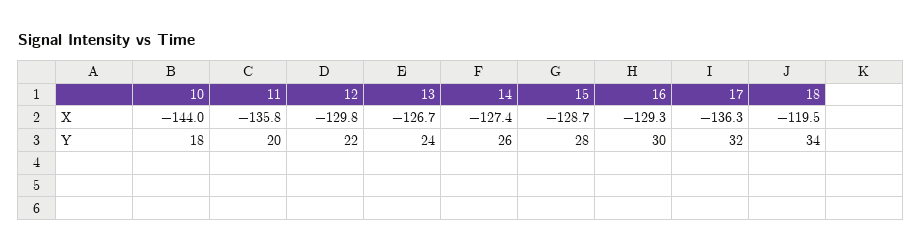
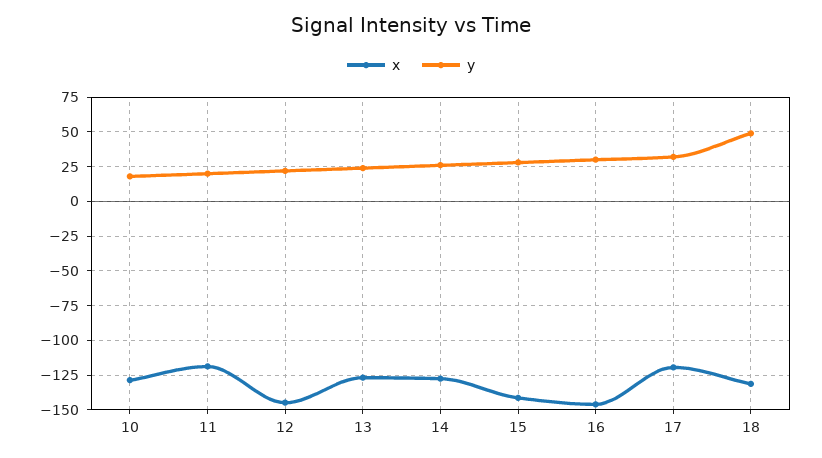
  {
    "X": {
-     "10": -144,
+     "10": -130,
-     "11": -135.8,
+     "11": -120,
-     "12": -129.8,
+     "12": -145,
      "13": -126.7,
      "14": -127.4,
-     "15": -128.7,
+     "15": -140,
-     "16": -129.3,
+     "16": -145,
-     "17": -136.3,
+     "17": -120,
-     "18": -119.5
+     "18": -130
    },
    "Y": {
      "10": 18,
      "11": 20,
      "12": 22,
      "13": 24,
      "14": 26,
      "15": 28,
      "16": 30,
      "17": 32,
-     "18": 34
+     "18": 50
    }
  }

